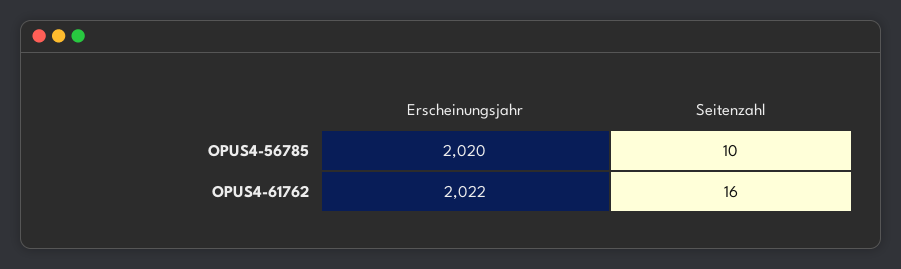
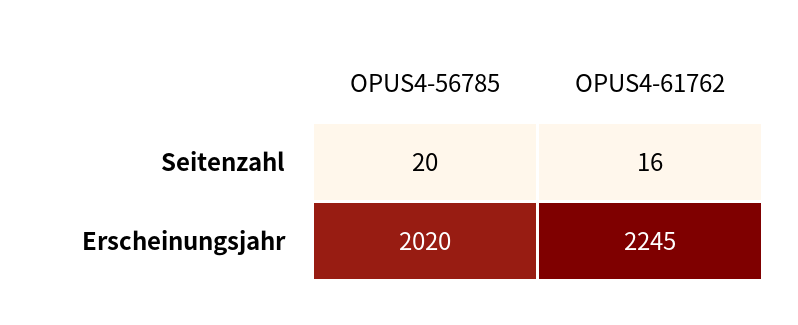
  {
    "Erscheinungsjahr": {
      "OPUS4-56785": 2020,
-     "OPUS4-61762": 2022
+     "OPUS4-61762": 2245
    },
    "Seitenzahl": {
-     "OPUS4-56785": 10,
+     "OPUS4-56785": 20,
      "OPUS4-61762": 16
    }
  }

